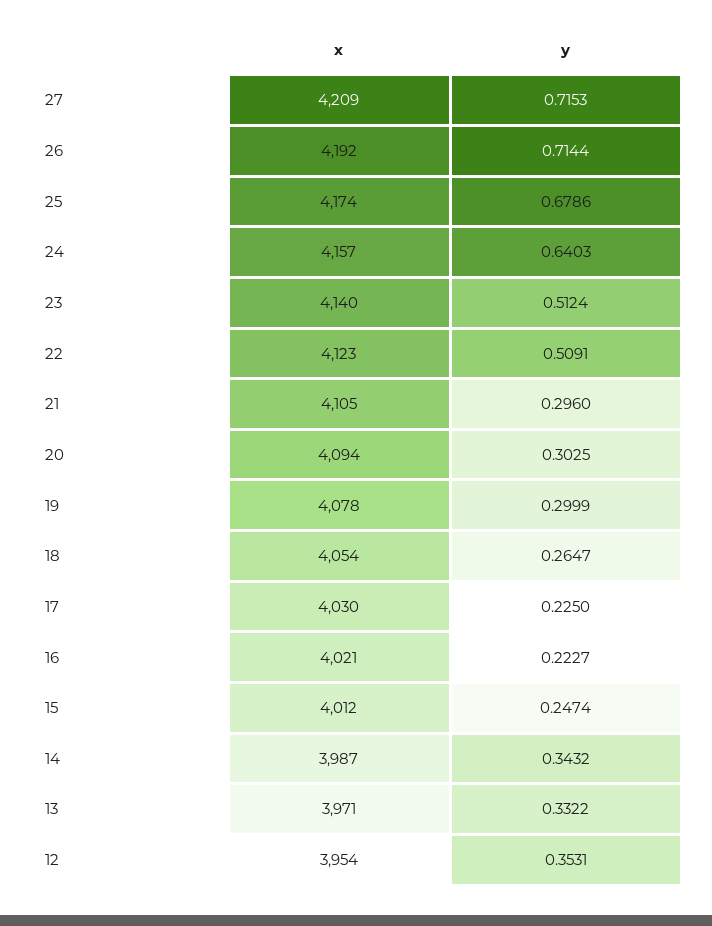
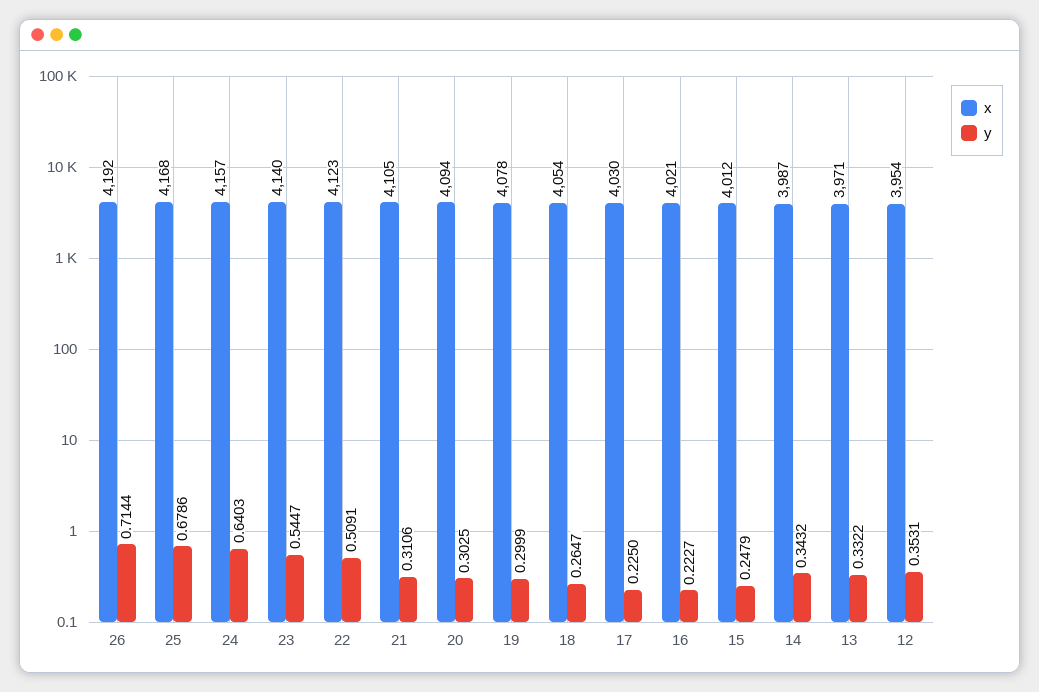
  {
    "x": {
-     "27": 4209,
      "26": 4192,
-     "25": 4174,
+     "25": 4168,
      "24": 4157,
      "23": 4140,
      "22": 4123,
      "21": 4105,
      "20": 4094,
      "19": 4078,
      "18": 4054,
      "17": 4030,
      "16": 4021,
      "15": 4012,
      "14": 3987,
      "13": 3971,
      "12": 3954
    },
    "y": {
-     "27": 0.7153,
      "26": 0.7144,
      "25": 0.6786,
      "24": 0.6403,
-     "23": 0.5124,
+     "23": 0.5447,
      "22": 0.5091,
-     "21": 0.296,
+     "21": 0.3106,
      "20": 0.3025,
      "19": 0.2999,
      "18": 0.2647,
      "17": 0.225,
      "16": 0.2227,
-     "15": 0.2474,
+     "15": 0.2479,
      "14": 0.3432,
      "13": 0.3322,
      "12": 0.3531
    }
  }

